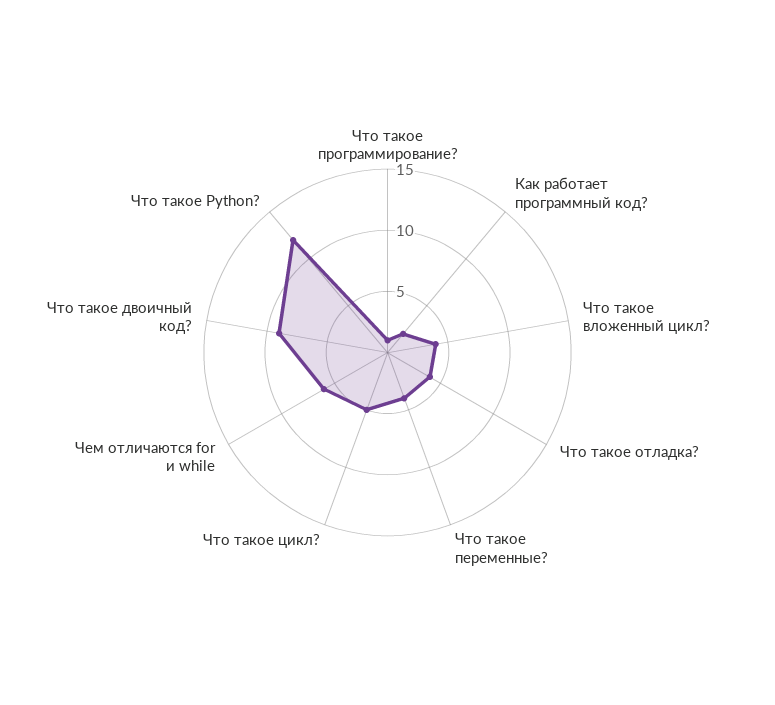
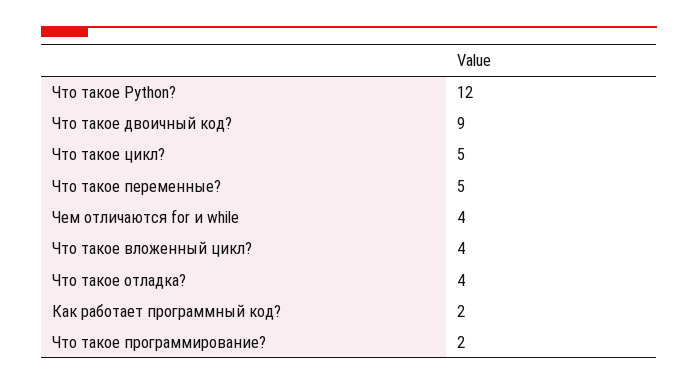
  {
-   "Что такое программирование?": 1,
+   "Что такое программирование?": 2,
    "Как работает программный код?": 2,
    "Что такое вложенный цикл?": 4,
    "Что такое отладка?": 4,
-   "Что такое переменные?": 4,
+   "Что такое переменные?": 5,
    "Что такое цикл?": 5,
-   "Чем отличаются for и while": 6,
+   "Чем отличаются for и while": 4,
    "Что такое двоичный код?": 9,
    "Что такое Python?": 12
  }

